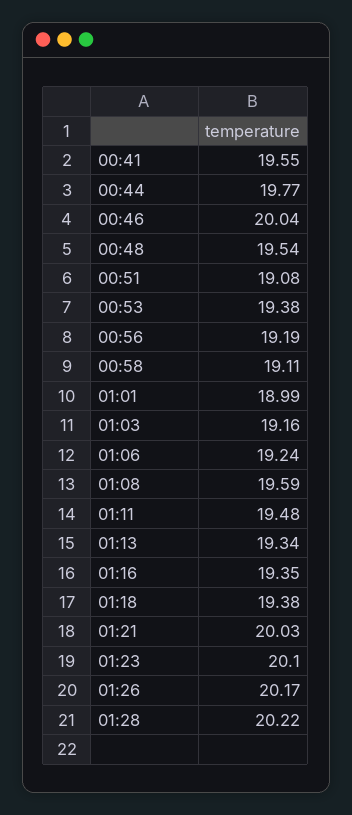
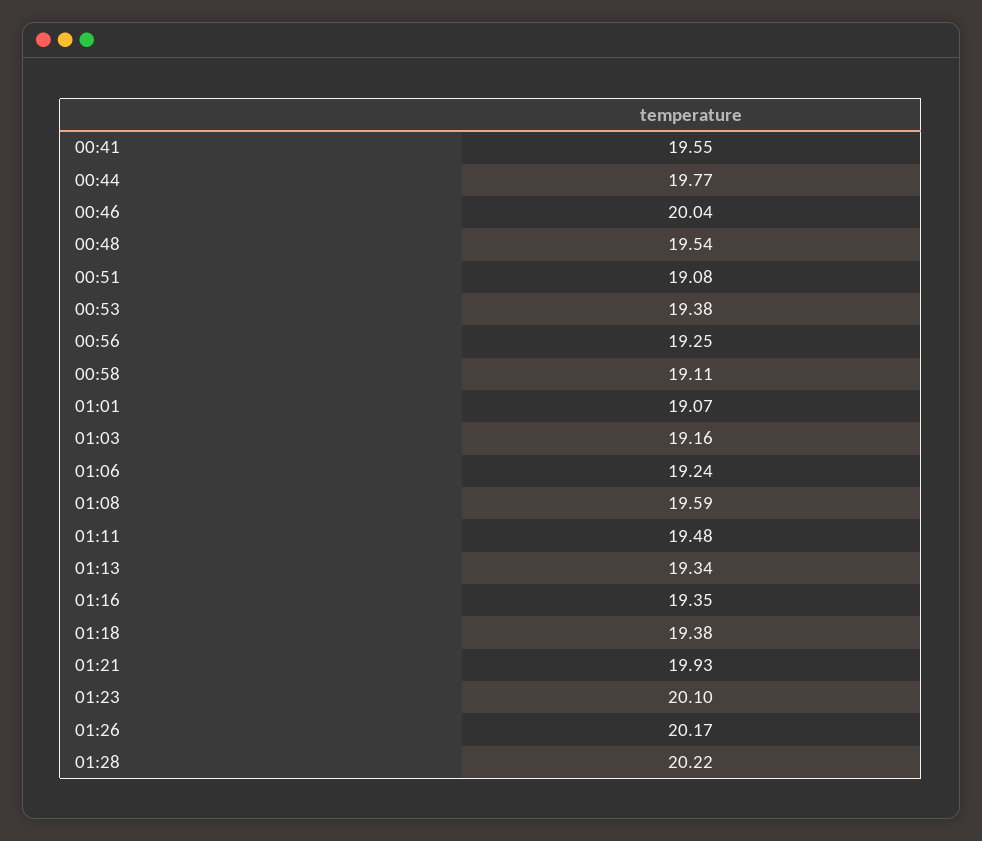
  {
    "00:41": 19.55,
    "00:44": 19.77,
    "00:46": 20.04,
    "00:48": 19.54,
    "00:51": 19.08,
    "00:53": 19.38,
-   "00:56": 19.19,
+   "00:56": 19.25,
    "00:58": 19.11,
-   "01:01": 18.99,
+   "01:01": 19.07,
    "01:03": 19.16,
    "01:06": 19.24,
    "01:08": 19.59,
    "01:11": 19.48,
    "01:13": 19.34,
    "01:16": 19.35,
    "01:18": 19.38,
-   "01:21": 20.03,
+   "01:21": 19.93,
    "01:23": 20.1,
    "01:26": 20.17,
    "01:28": 20.22
  }

